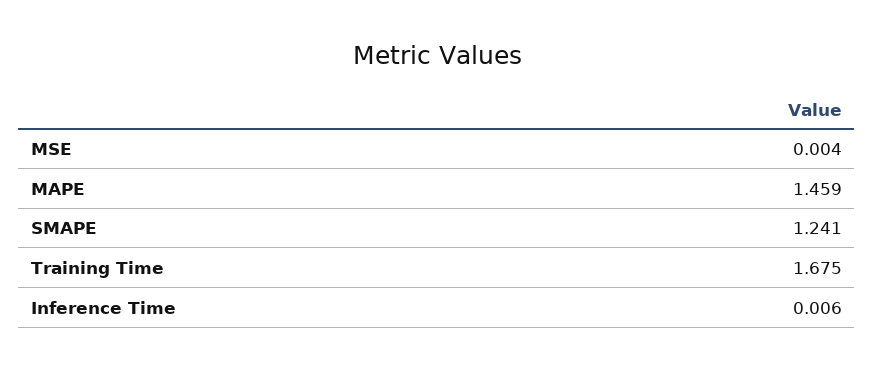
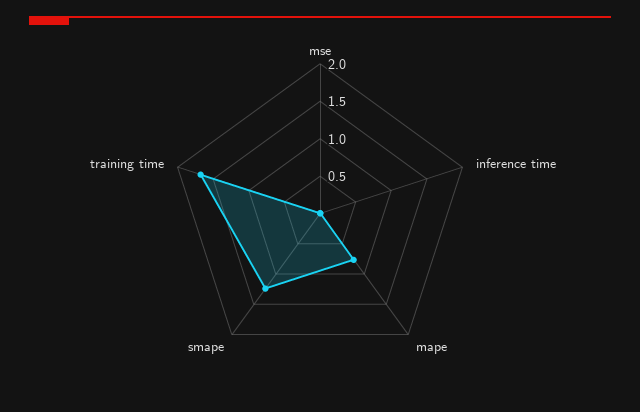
  {
    "MSE": 0.004,
-   "MAPE": 1.459,
+   "MAPE": 0.75,
    "SMAPE": 1.241,
    "Training Time": 1.675,
    "Inference Time": 0.006
  }

